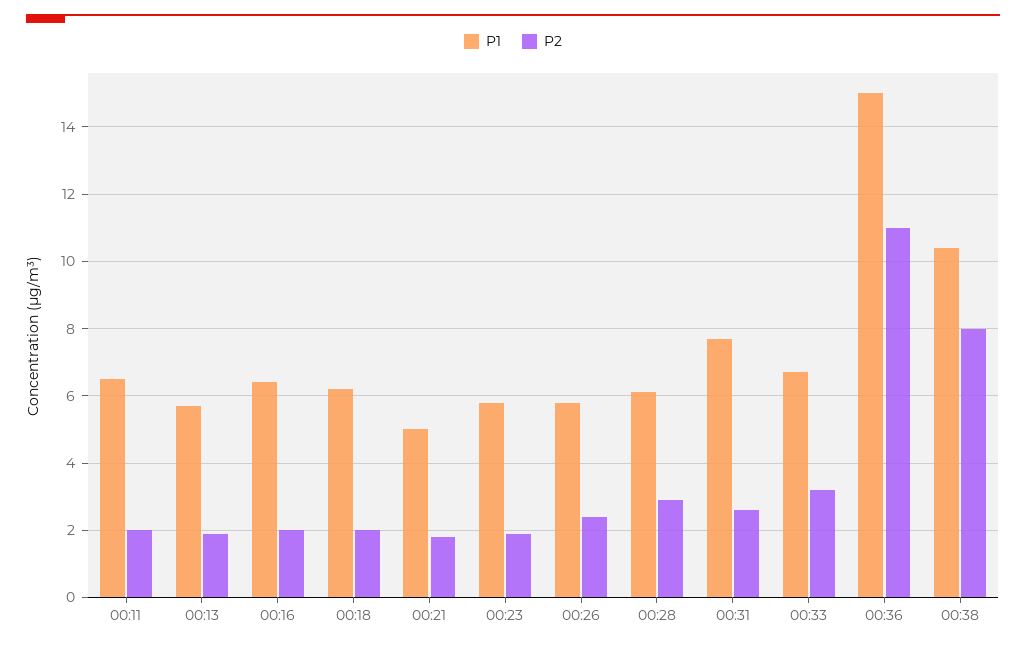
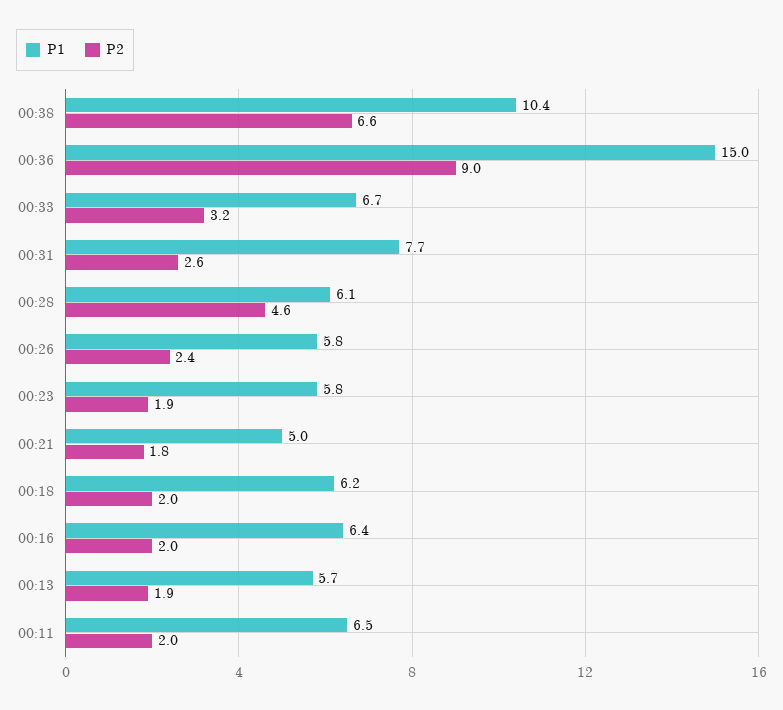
  {
    "P1": {
      "00:11": 6.5,
      "00:13": 5.7,
      "00:16": 6.4,
      "00:18": 6.2,
      "00:21": 5,
      "00:23": 5.8,
      "00:26": 5.8,
      "00:28": 6.1,
      "00:31": 7.7,
      "00:33": 6.7,
      "00:36": 15,
      "00:38": 10.4
    },
    "P2": {
      "00:11": 2,
      "00:13": 1.9,
      "00:16": 2,
      "00:18": 2,
      "00:21": 1.8,
      "00:23": 1.9,
      "00:26": 2.4,
-     "00:28": 3,
+     "00:28": 4.6,
      "00:31": 2.6,
      "00:33": 3.2,
-     "00:36": 11,
+     "00:36": 9,
-     "00:38": 8
+     "00:38": 6.6
    }
  }

